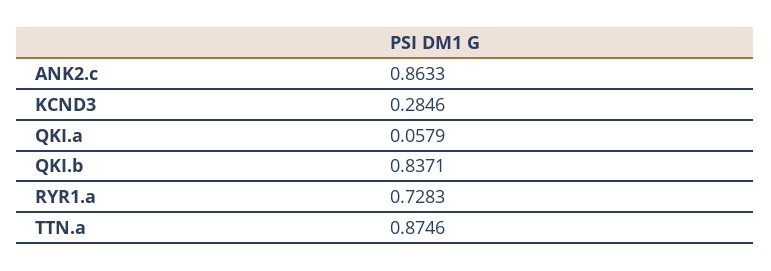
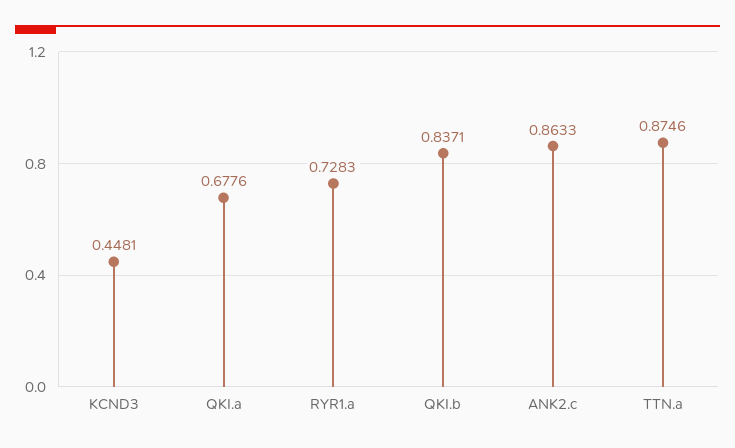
  {
    "ANK2.c": 0.8633,
-   "KCND3": 0.2846,
+   "KCND3": 0.4481,
-   "QKI.a": 0.0579,
+   "QKI.a": 0.6776,
    "QKI.b": 0.8371,
    "RYR1.a": 0.7283,
    "TTN.a": 0.8746
  }

